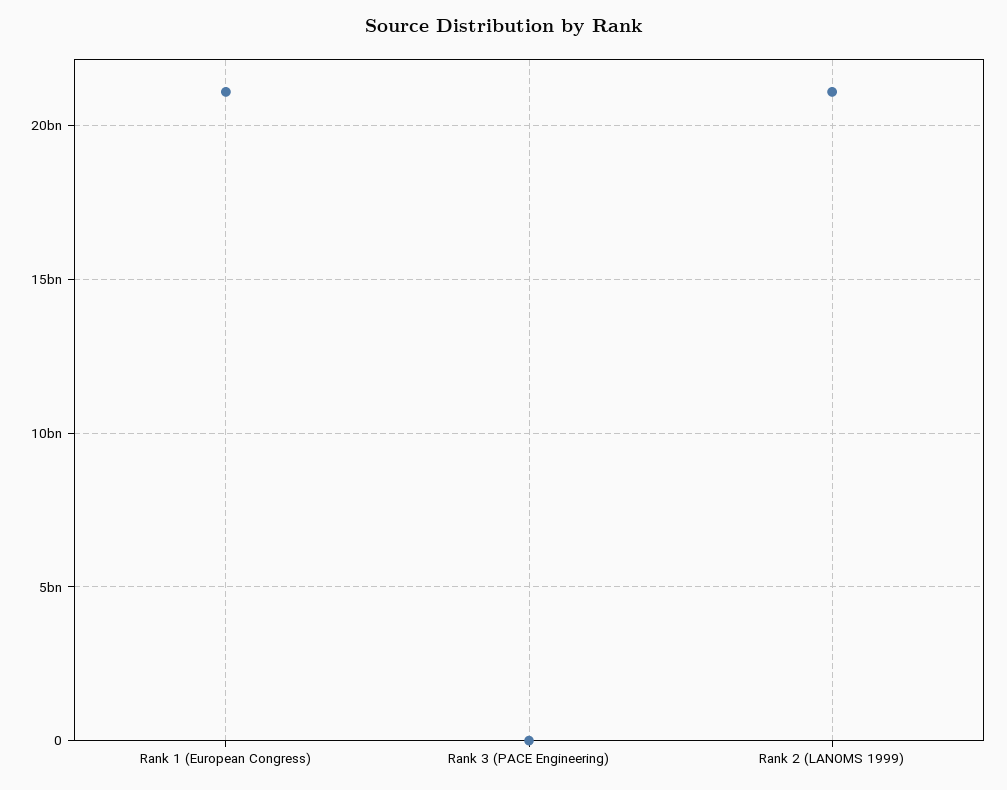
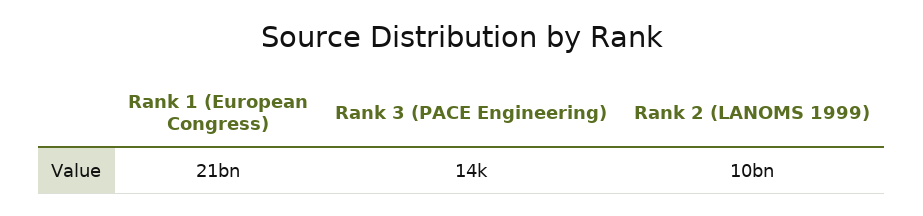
  {
    "Rank 1 (European Congress)": 21000000000,
    "Rank 3 (PACE Engineering)": 14000,
-   "Rank 2 (LANOMS 1999)": 21000000000
+   "Rank 2 (LANOMS 1999)": 10000000000
  }

